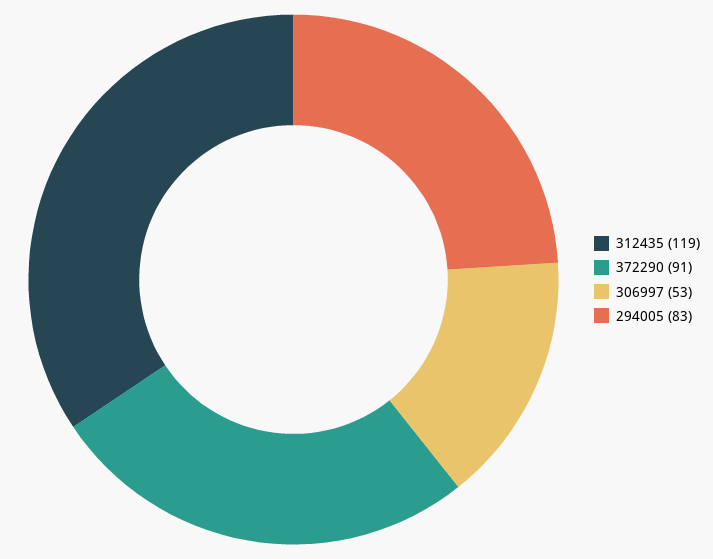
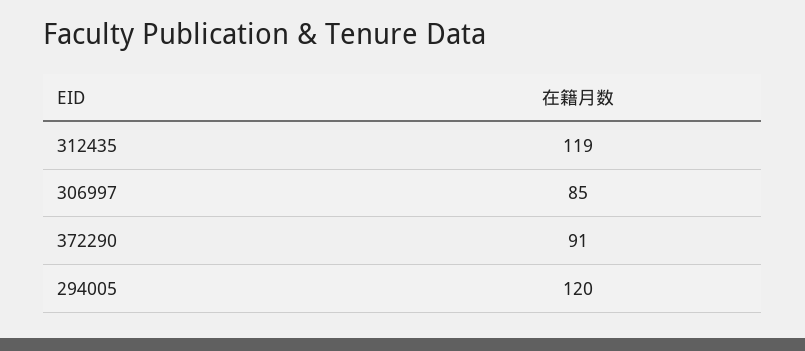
  {
    "312435": 119,
    "372290": 91,
-   "306997": 53,
+   "306997": 85,
-   "294005": 83
+   "294005": 120
  }

